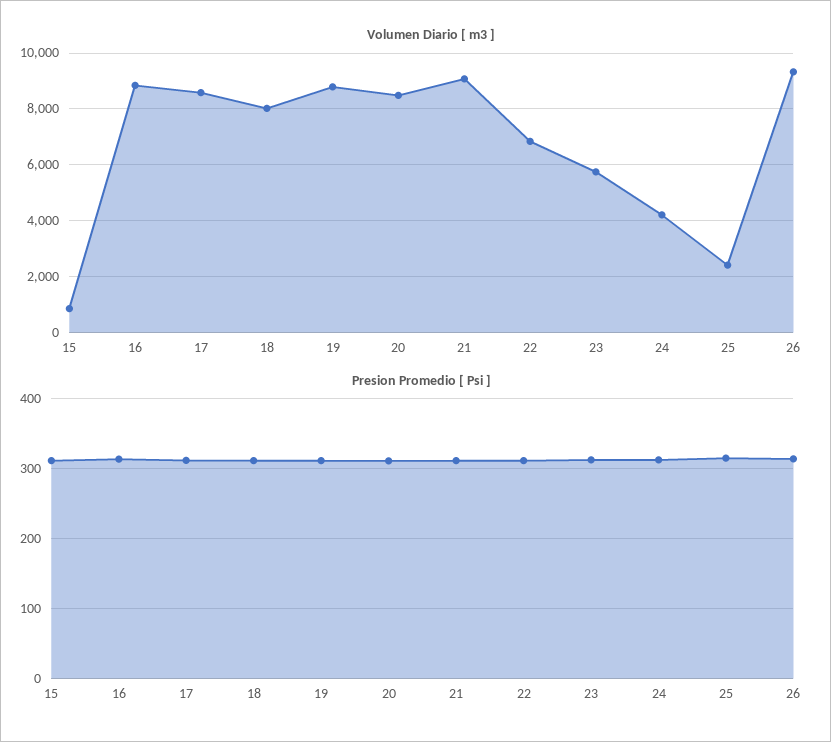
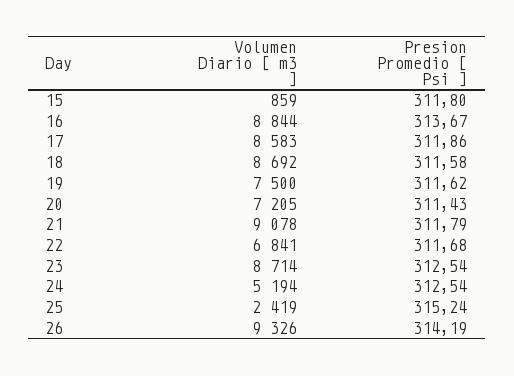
  {
    "Volumen Diario [ m3 ]": {
      "15": 859,
      "16": 8844,
      "17": 8583,
-     "18": 8000,
+     "18": 8692,
-     "19": 8750,
+     "19": 7500,
-     "20": 8500,
+     "20": 7205,
      "21": 9078,
      "22": 6841,
-     "23": 5750,
+     "23": 8714,
-     "24": 4250,
+     "24": 5194,
      "25": 2419,
      "26": 9326
    },
    "Presion Promedio [ Psi ]": {
      "15": 311.8,
      "16": 313.67,
      "17": 311.86,
      "18": 311.58,
      "19": 311.62,
      "20": 311.43,
      "21": 311.79,
      "22": 311.68,
      "23": 312.54,
      "24": 312.54,
      "25": 315.24,
      "26": 314.19
    }
  }

